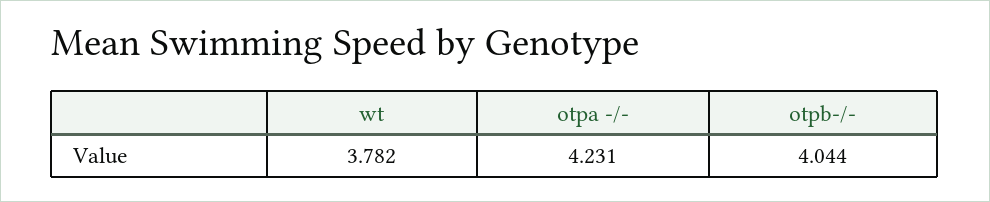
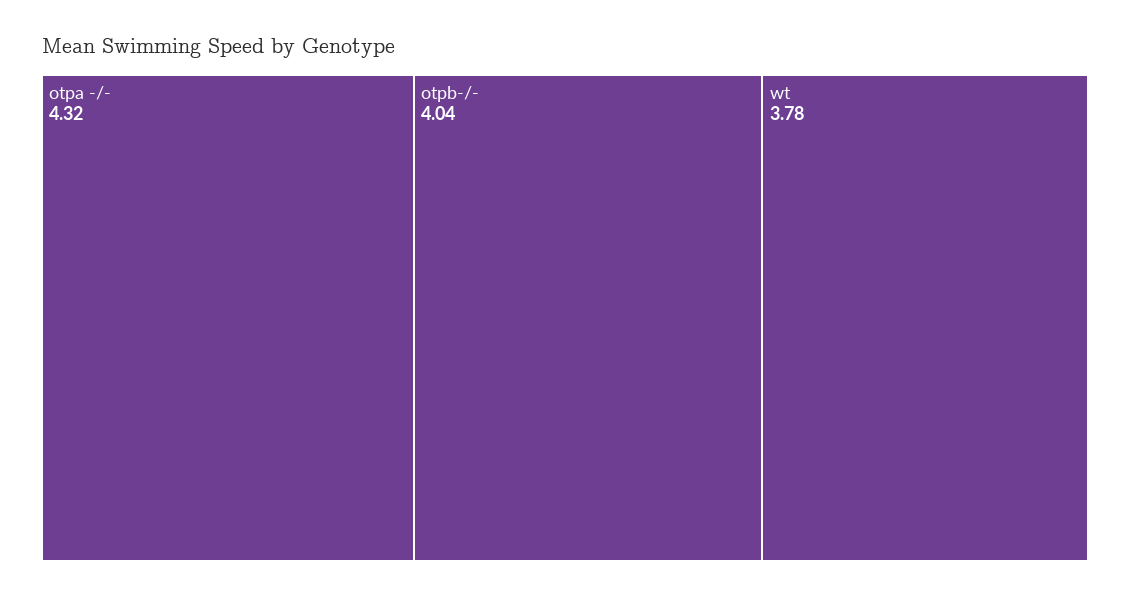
  {
    "wt": 3.782,
-   "otpa -/-": 4.231,
+   "otpa -/-": 4.32,
    "otpb-/-": 4.044
  }

